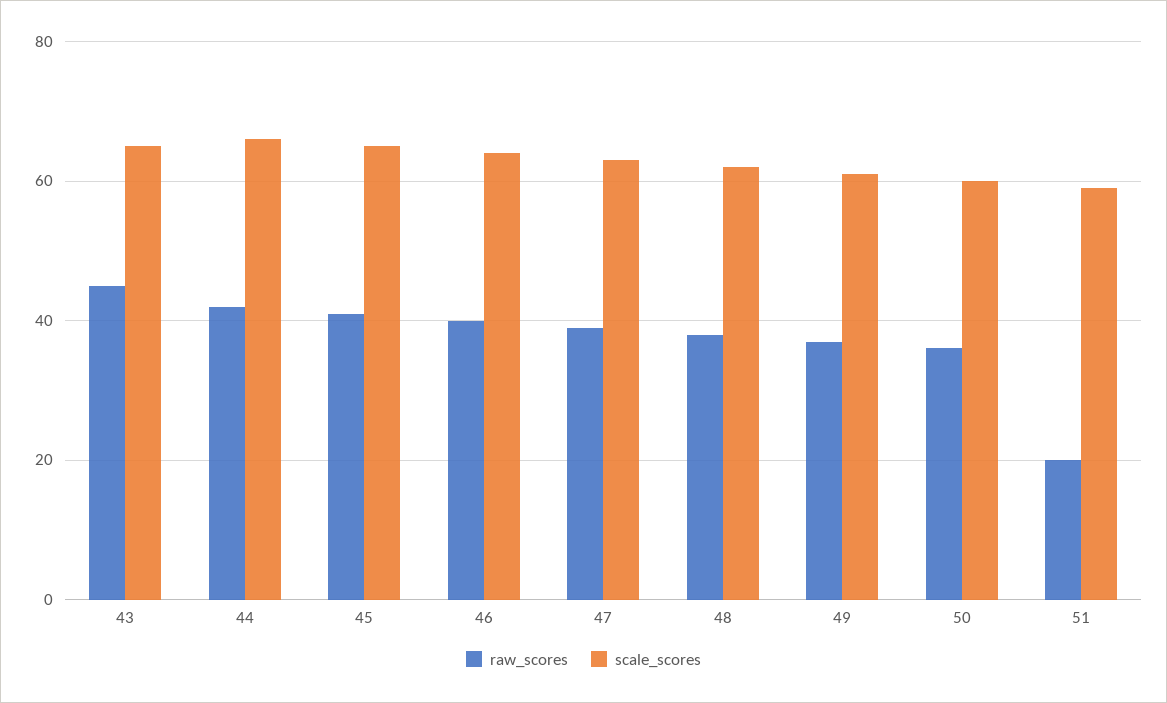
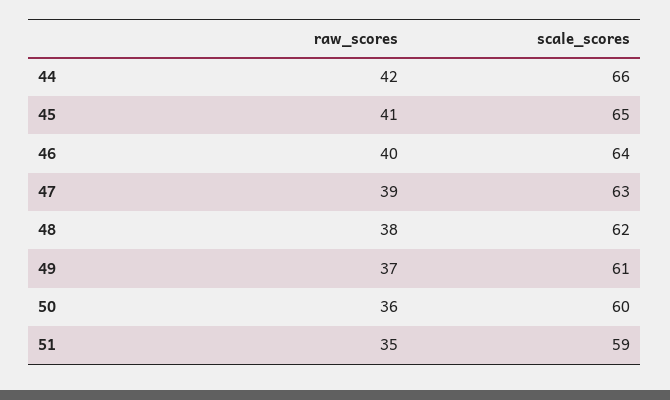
  {
    "raw_scores": {
-     "43": 45,
      "44": 42,
      "45": 41,
      "46": 40,
      "47": 39,
      "48": 38,
      "49": 37,
      "50": 36,
-     "51": 20
+     "51": 35
    },
    "scale_scores": {
-     "43": 65,
      "44": 66,
      "45": 65,
      "46": 64,
      "47": 63,
      "48": 62,
      "49": 61,
      "50": 60,
      "51": 59
    }
  }

